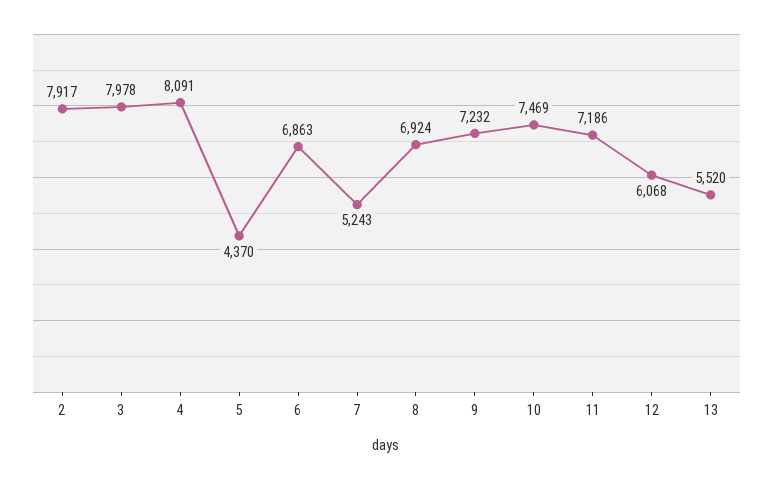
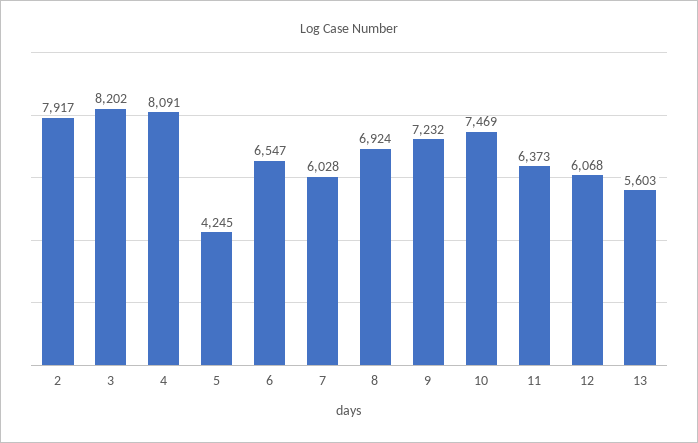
  {
    "2": 7917,
-   "3": 7978,
+   "3": 8202,
    "4": 8091,
-   "5": 4370,
+   "5": 4245,
-   "6": 6863,
+   "6": 6547,
-   "7": 5243,
+   "7": 6028,
    "8": 6924,
    "9": 7232,
    "10": 7469,
-   "11": 7186,
+   "11": 6373,
    "12": 6068,
-   "13": 5520
+   "13": 5603
  }

